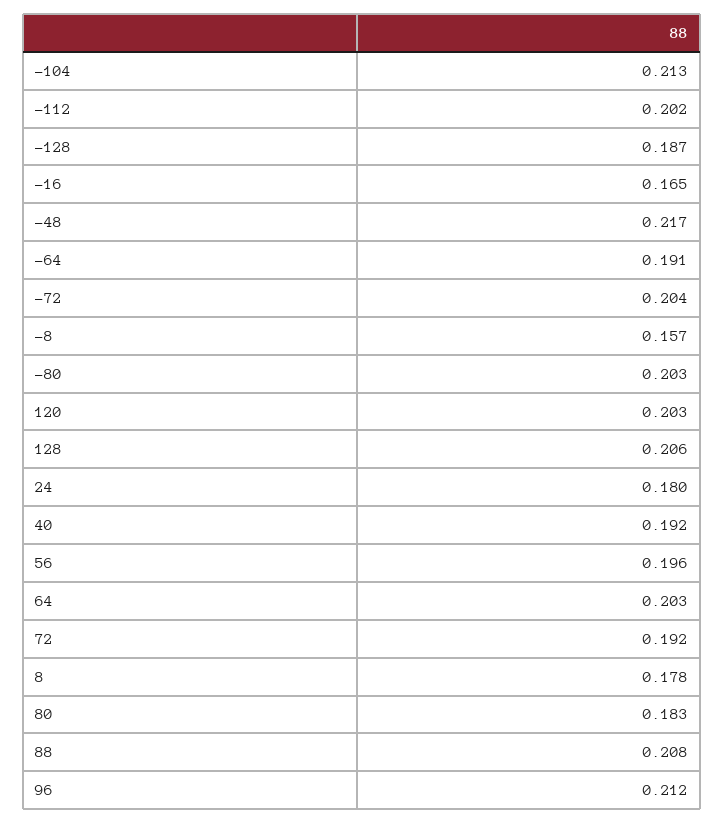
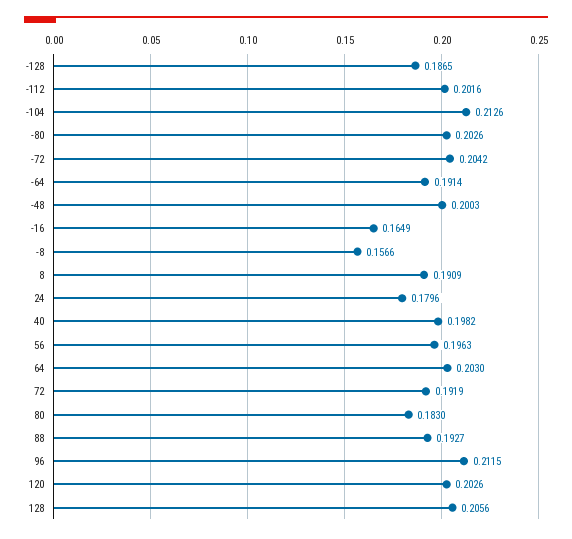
  {
    "-104": 0.2126,
    "-112": 0.2016,
    "-128": 0.1865,
    "-16": 0.1649,
-   "-48": 0.217,
+   "-48": 0.2003,
    "-64": 0.1914,
    "-72": 0.2042,
    "-8": 0.1566,
    "-80": 0.2026,
    "120": 0.2026,
    "128": 0.2056,
    "24": 0.1796,
-   "40": 0.192,
+   "40": 0.1982,
    "56": 0.1963,
    "64": 0.203,
    "72": 0.1919,
-   "8": 0.178,
+   "8": 0.1909,
    "80": 0.183,
-   "88": 0.208,
+   "88": 0.1927,
    "96": 0.2115
  }

